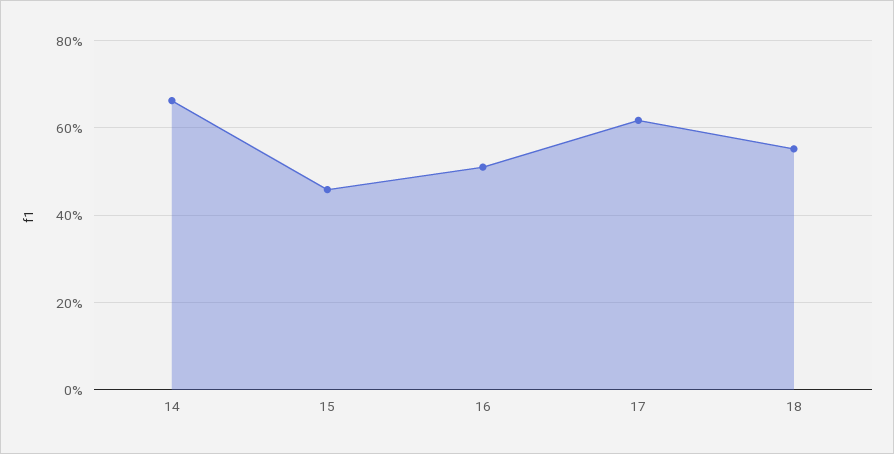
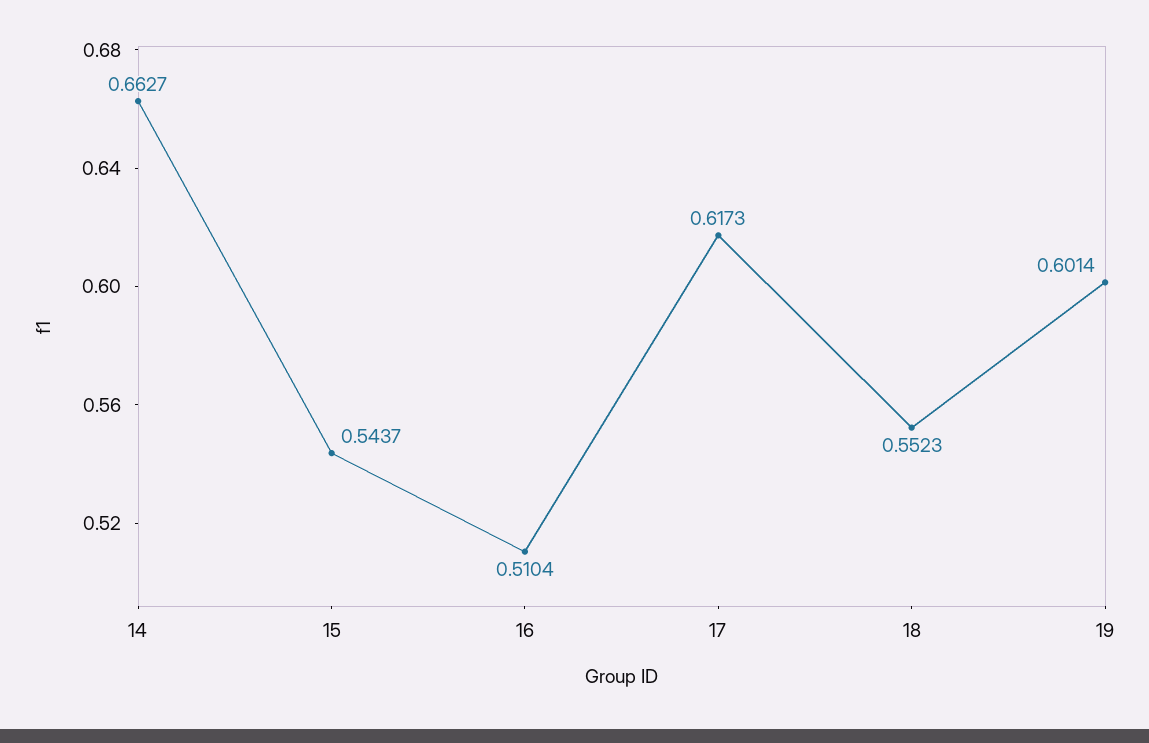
  {
    "14": 0.6627,
-   "15": 0.46,
+   "15": 0.5437,
    "16": 0.5104,
    "17": 0.6173,
-   "18": 0.5523
+   "18": 0.5523,
+   "19": 0.6014
  }

